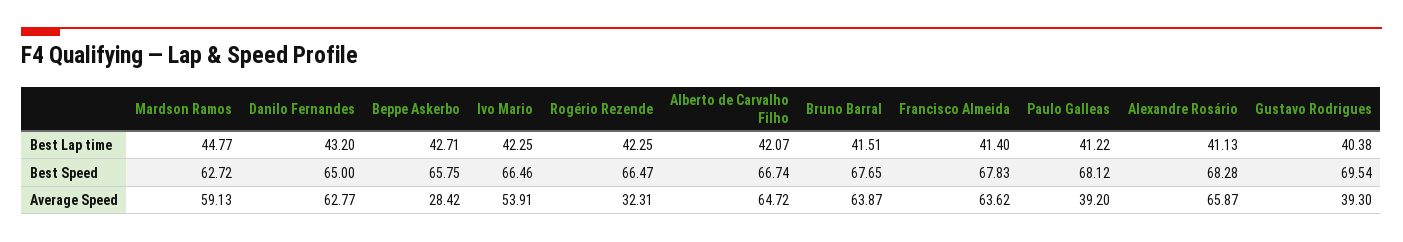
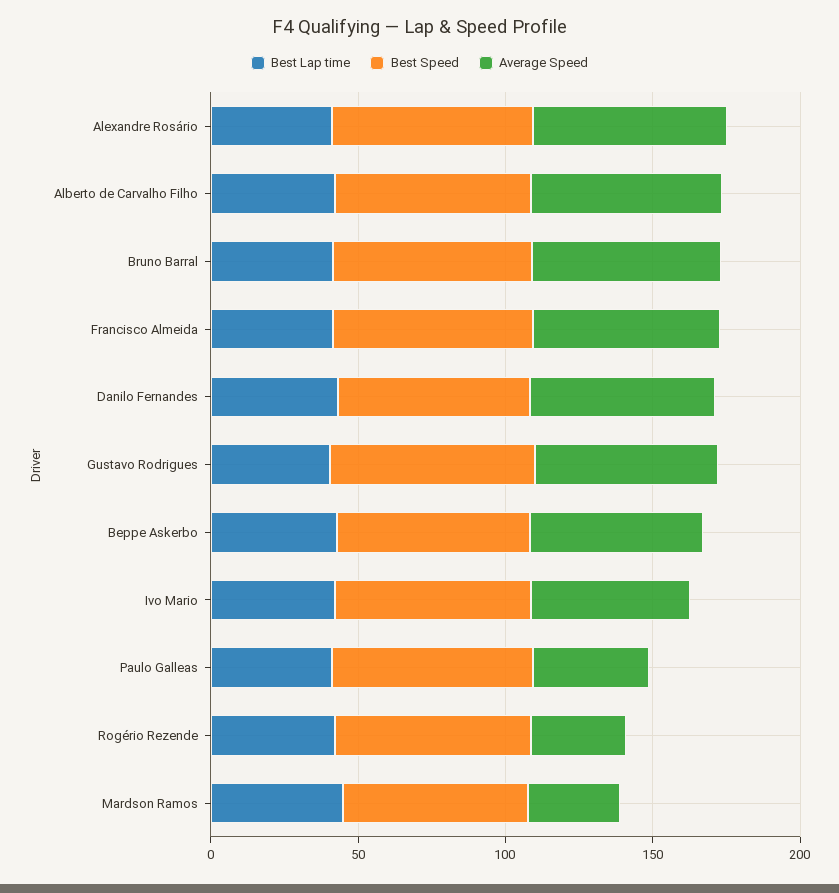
  {
    "Best Lap time": {
      "Mardson Ramos": 44.77,
      "Danilo Fernandes": 43.2,
      "Beppe Askerbo": 42.71,
      "Ivo Mario": 42.25,
      "Rogério Rezende": 42.25,
      "Alberto de Carvalho Filho": 42.07,
      "Bruno Barral": 41.51,
      "Francisco Almeida": 41.4,
      "Paulo Galleas": 41.22,
      "Alexandre Rosário": 41.13,
      "Gustavo Rodrigues": 40.38
    },
    "Best Speed": {
      "Mardson Ramos": 62.72,
      "Danilo Fernandes": 65,
      "Beppe Askerbo": 65.75,
      "Ivo Mario": 66.46,
      "Rogério Rezende": 66.47,
      "Alberto de Carvalho Filho": 66.74,
      "Bruno Barral": 67.65,
      "Francisco Almeida": 67.83,
      "Paulo Galleas": 68.12,
      "Alexandre Rosário": 68.28,
      "Gustavo Rodrigues": 69.54
    },
    "Average Speed": {
-     "Mardson Ramos": 59.13,
+     "Mardson Ramos": 30,
      "Danilo Fernandes": 62.77,
-     "Beppe Askerbo": 28.42,
+     "Beppe Askerbo": 60,
      "Ivo Mario": 53.91,
      "Rogério Rezende": 32.31,
      "Alberto de Carvalho Filho": 64.72,
      "Bruno Barral": 63.87,
      "Francisco Almeida": 63.62,
      "Paulo Galleas": 39.2,
      "Alexandre Rosário": 65.87,
-     "Gustavo Rodrigues": 39.3
+     "Gustavo Rodrigues": 60
    }
  }

